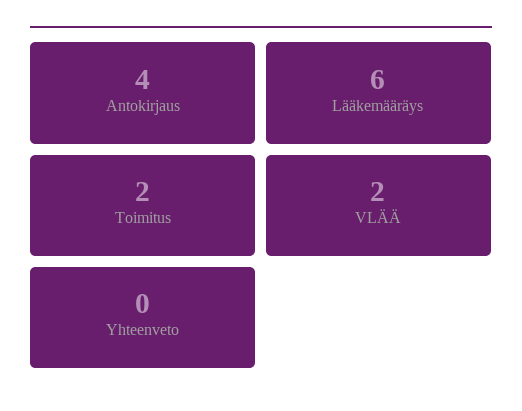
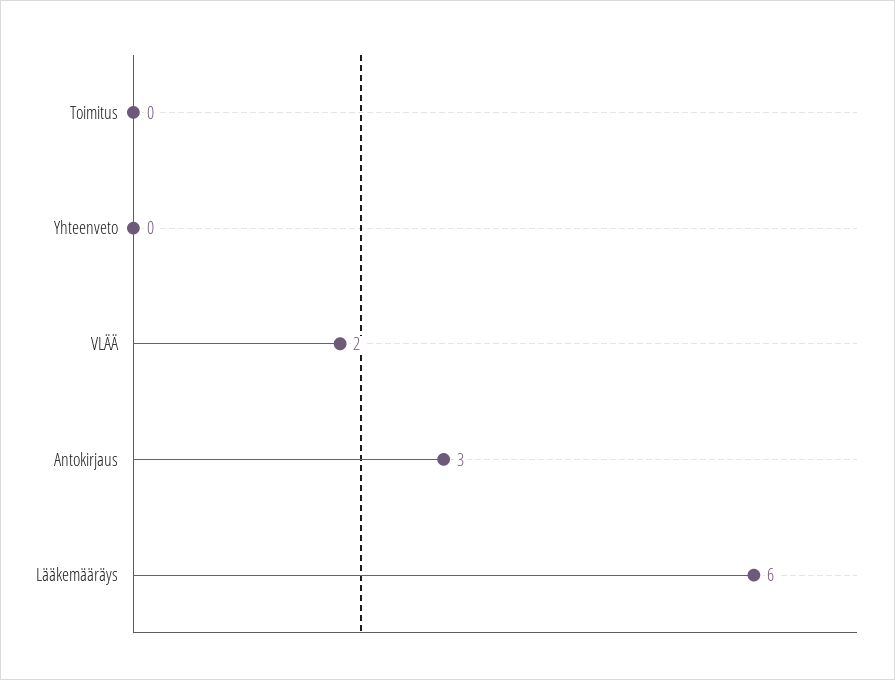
  {
-   "Antokirjaus": 4,
+   "Antokirjaus": 3,
    "Lääkemääräys": 6,
-   "Toimitus": 2,
+   "Toimitus": 0,
    "VLÄÄ": 2,
    "Yhteenveto": 0
  }

